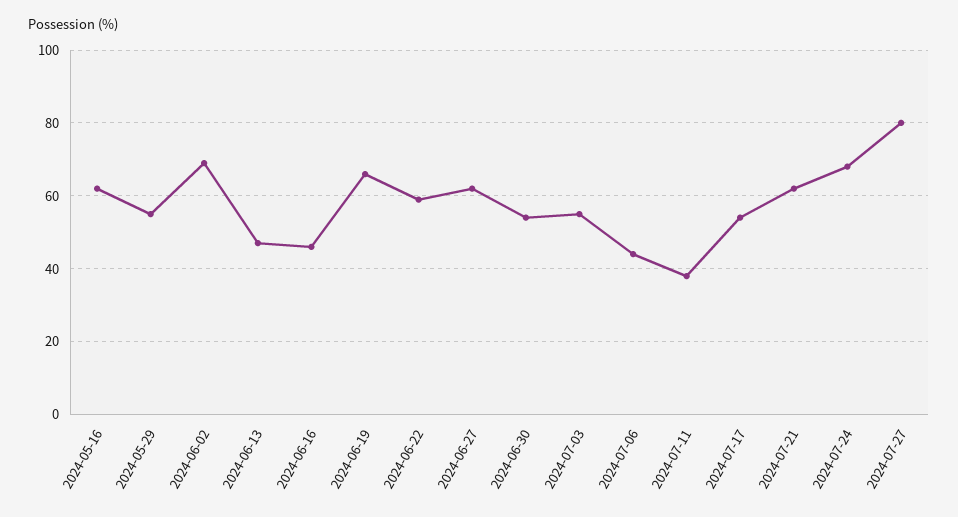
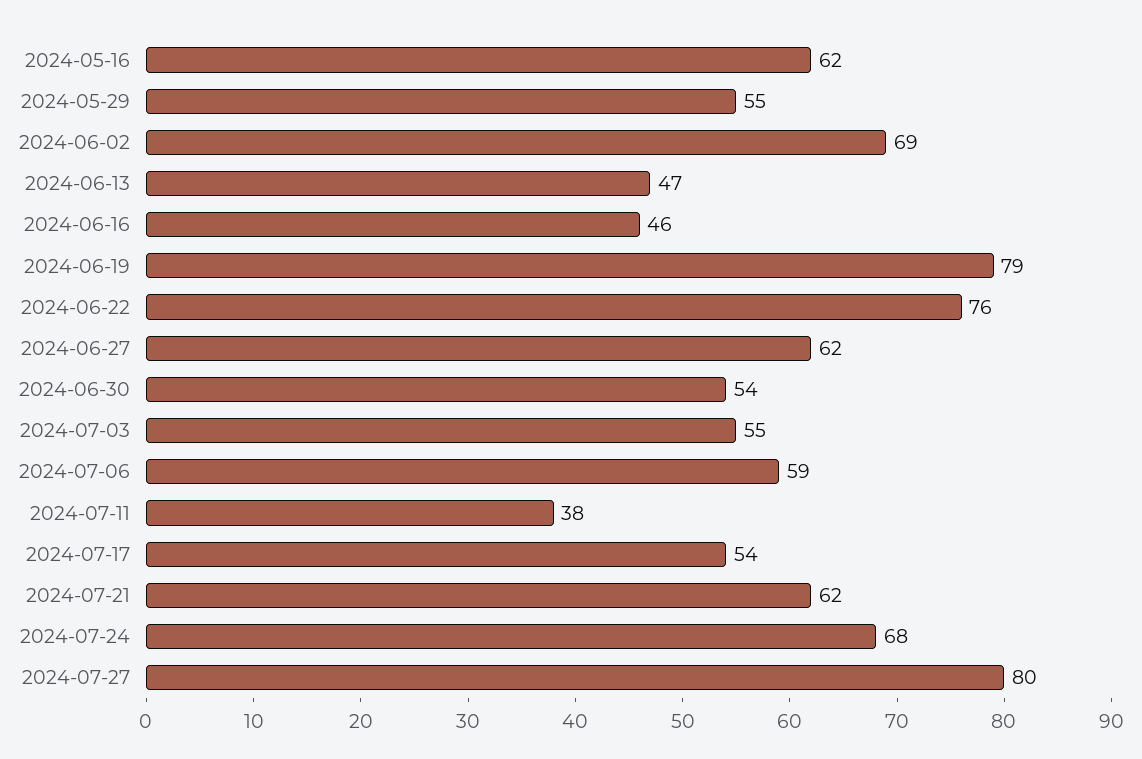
  {
    "2024-05-16": 62,
    "2024-05-29": 55,
    "2024-06-02": 69,
    "2024-06-13": 47,
    "2024-06-16": 46,
-   "2024-06-19": 65,
+   "2024-06-19": 79,
-   "2024-06-22": 60,
+   "2024-06-22": 76,
    "2024-06-27": 62,
    "2024-06-30": 54,
    "2024-07-03": 55,
-   "2024-07-06": 45,
+   "2024-07-06": 59,
    "2024-07-11": 38,
    "2024-07-17": 54,
    "2024-07-21": 62,
    "2024-07-24": 68,
    "2024-07-27": 80
  }

